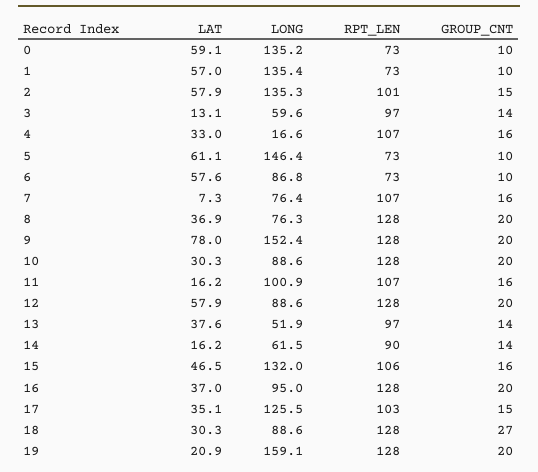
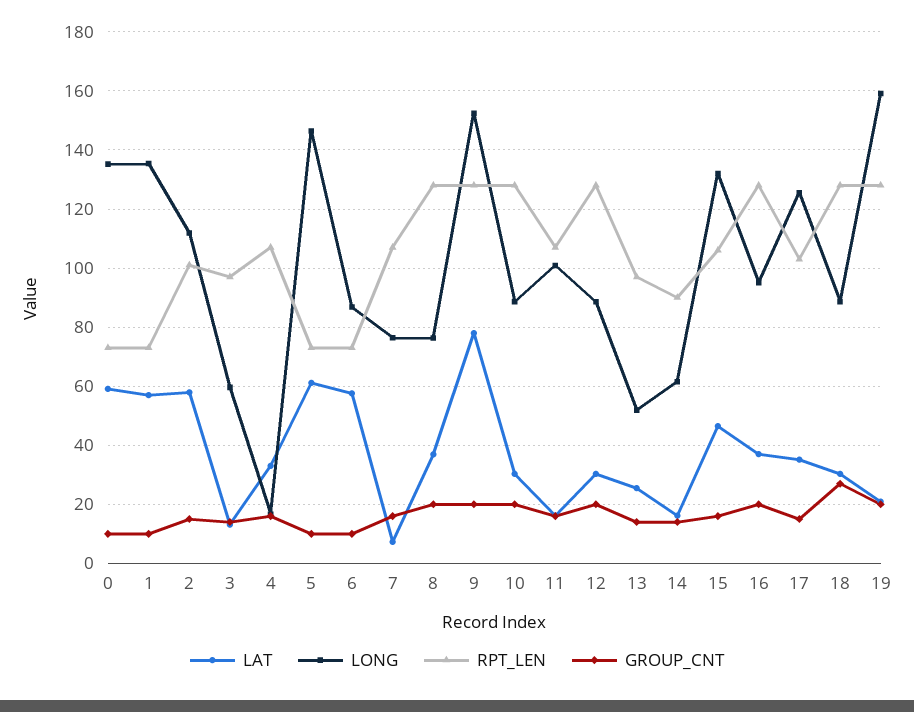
  {
    "LAT": {
      "0": 59.1,
      "1": 57,
      "2": 57.9,
      "3": 13.1,
      "4": 33,
      "5": 61.1,
      "6": 57.6,
      "7": 7.3,
      "8": 36.9,
      "9": 78,
      "10": 30.3,
      "11": 16.2,
-     "12": 57.9,
+     "12": 30,
-     "13": 37.6,
+     "13": 25,
      "14": 16.2,
      "15": 46.5,
      "16": 37,
      "17": 35.1,
      "18": 30.3,
      "19": 20.9
    },
    "LONG": {
      "0": 135.2,
      "1": 135.4,
-     "2": 135.3,
+     "2": 112.5,
      "3": 59.6,
      "4": 16.6,
      "5": 146.4,
      "6": 86.8,
      "7": 76.4,
      "8": 76.3,
      "9": 152.4,
      "10": 88.6,
      "11": 100.9,
      "12": 88.6,
      "13": 51.9,
      "14": 61.5,
      "15": 132,
      "16": 95,
      "17": 125.5,
      "18": 88.6,
      "19": 159.1
    },
    "RPT_LEN": {
      "0": 73,
      "1": 73,
      "2": 101,
      "3": 97,
      "4": 107,
      "5": 73,
      "6": 73,
      "7": 107,
      "8": 128,
      "9": 128,
      "10": 128,
      "11": 107,
      "12": 128,
      "13": 97,
      "14": 90,
      "15": 106,
      "16": 128,
      "17": 103,
      "18": 128,
      "19": 128
    },
    "GROUP_CNT": {
      "0": 10,
      "1": 10,
      "2": 15,
      "3": 14,
      "4": 16,
      "5": 10,
      "6": 10,
      "7": 16,
      "8": 20,
      "9": 20,
      "10": 20,
      "11": 16,
      "12": 20,
      "13": 14,
      "14": 14,
      "15": 16,
      "16": 20,
      "17": 15,
      "18": 27,
      "19": 20
    }
  }

